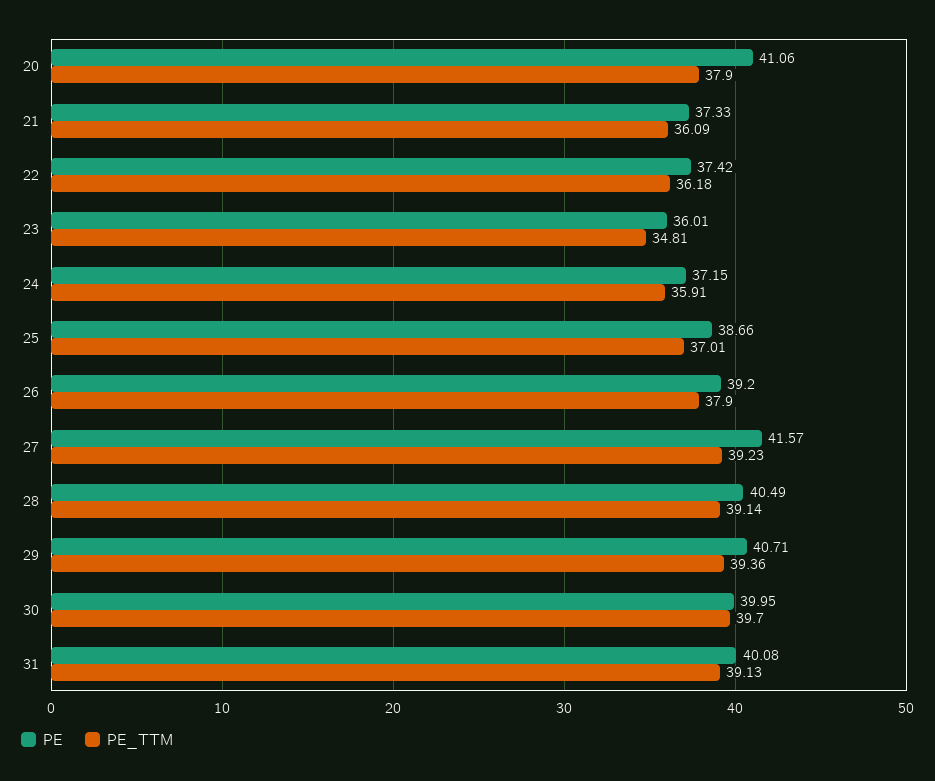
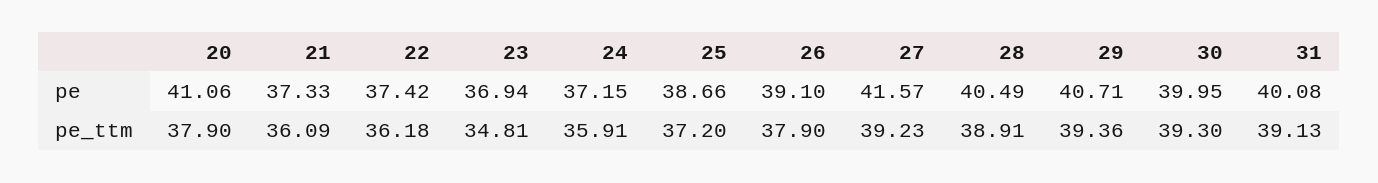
  {
    "PE": {
      "20": 41.06,
      "21": 37.33,
      "22": 37.42,
-     "23": 36.01,
+     "23": 36.94,
      "24": 37.15,
      "25": 38.66,
-     "26": 39.2,
+     "26": 39.1,
      "27": 41.57,
      "28": 40.49,
      "29": 40.71,
      "30": 39.95,
      "31": 40.08
    },
    "PE_TTM": {
      "20": 37.9,
      "21": 36.09,
      "22": 36.18,
      "23": 34.81,
      "24": 35.91,
-     "25": 37.01,
+     "25": 37.2,
      "26": 37.9,
      "27": 39.23,
-     "28": 39.14,
+     "28": 38.91,
      "29": 39.36,
-     "30": 39.7,
+     "30": 39.3,
      "31": 39.13
    }
  }

